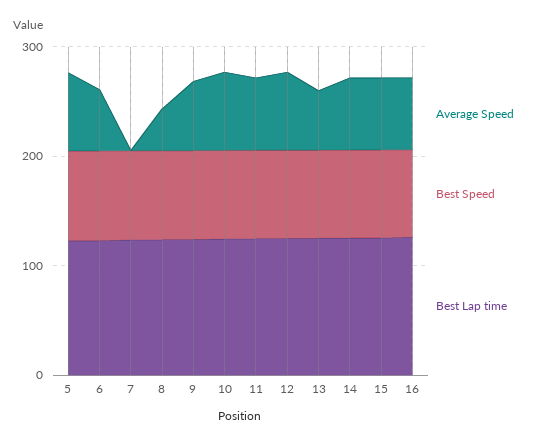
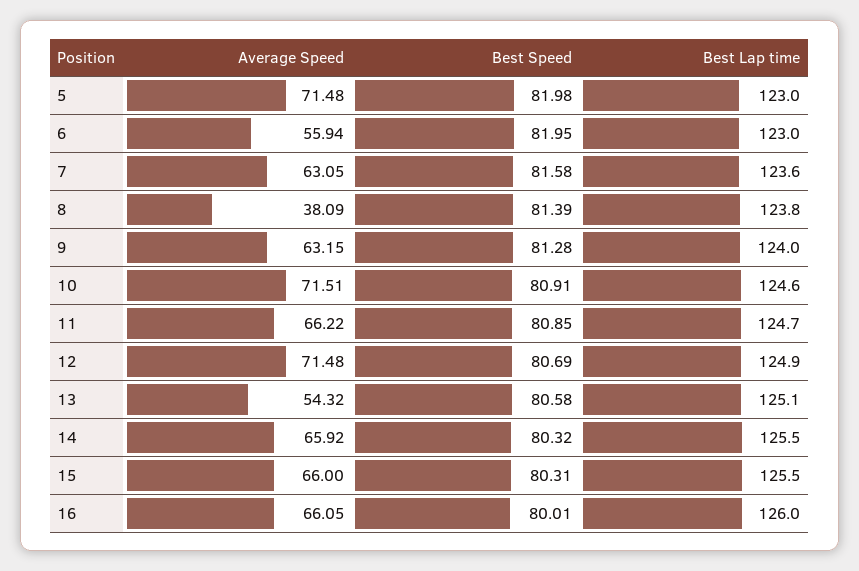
  {
    "Average Speed": {
      "5": 71.48,
      "6": 55.94,
-     "7": 0,
+     "7": 63.05,
      "8": 38.09,
      "9": 63.15,
      "10": 71.51,
      "11": 66.22,
      "12": 71.48,
      "13": 54.32,
      "14": 65.92,
      "15": 66,
      "16": 66.05
    },
    "Best Speed": {
      "5": 81.98,
      "6": 81.95,
      "7": 81.58,
      "8": 81.39,
      "9": 81.28,
      "10": 80.91,
      "11": 80.85,
      "12": 80.69,
      "13": 80.58,
      "14": 80.32,
      "15": 80.31,
      "16": 80.01
    },
    "Best Lap time": {
      "5": 123,
      "6": 123,
      "7": 123.6,
      "8": 123.8,
      "9": 124,
      "10": 124.6,
      "11": 124.7,
      "12": 124.9,
      "13": 125.1,
      "14": 125.5,
      "15": 125.5,
      "16": 126
    }
  }

